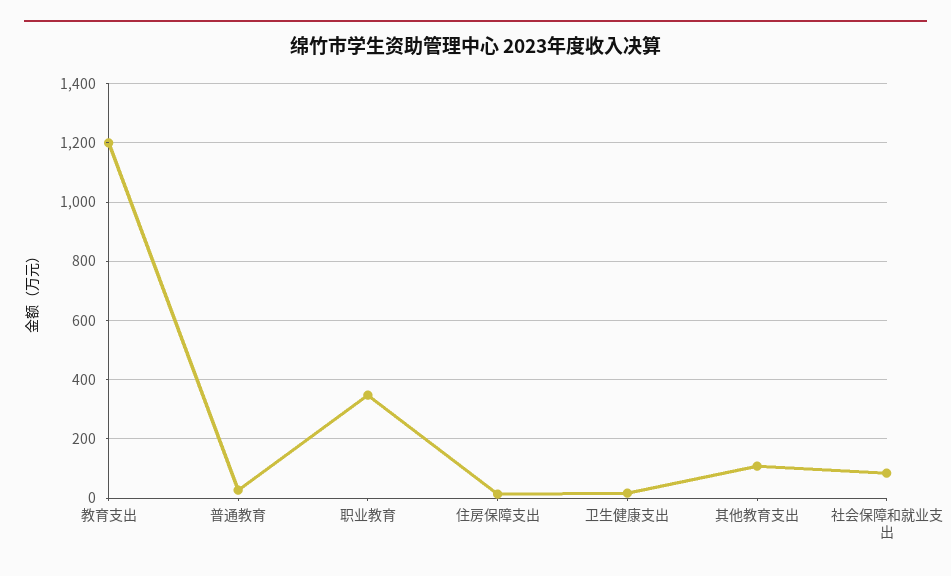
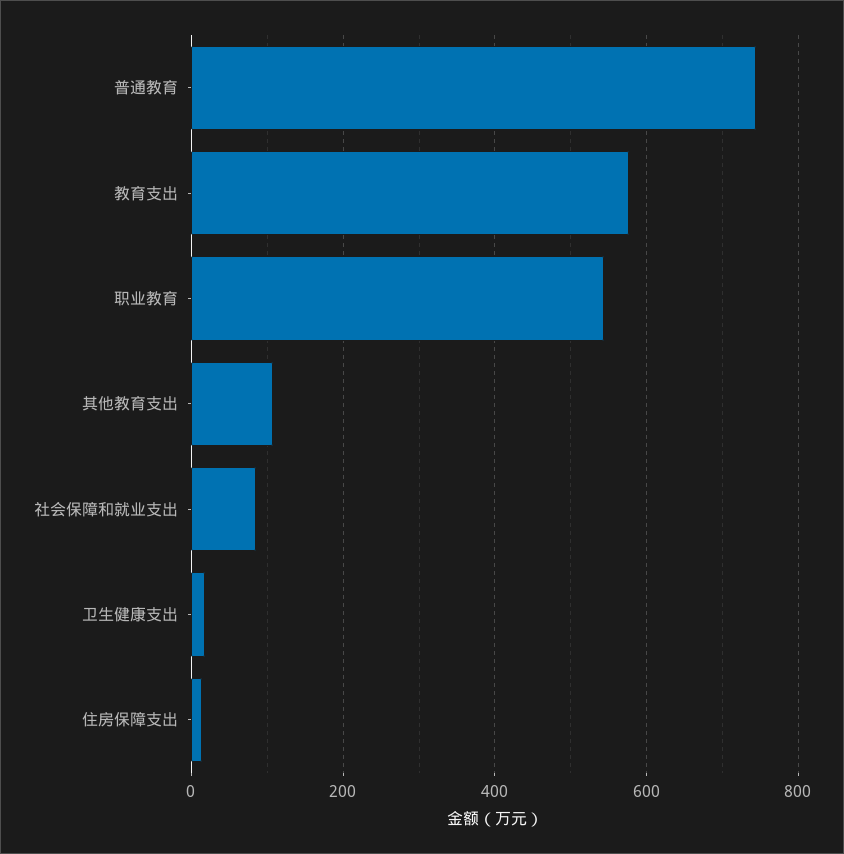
  {
-   "教育支出": 1200,
+   "教育支出": 580,
-   "普通教育": 25,
+   "普通教育": 740,
-   "职业教育": 350,
+   "职业教育": 540,
    "住房保障支出": 20,
    "卫生健康支出": 20,
    "其他教育支出": 100,
    "社会保障和就业支出": 80
  }

